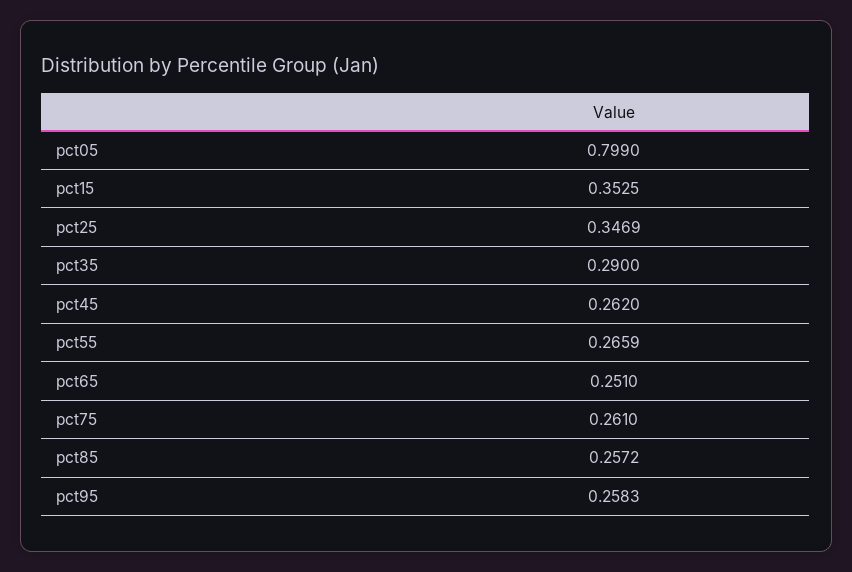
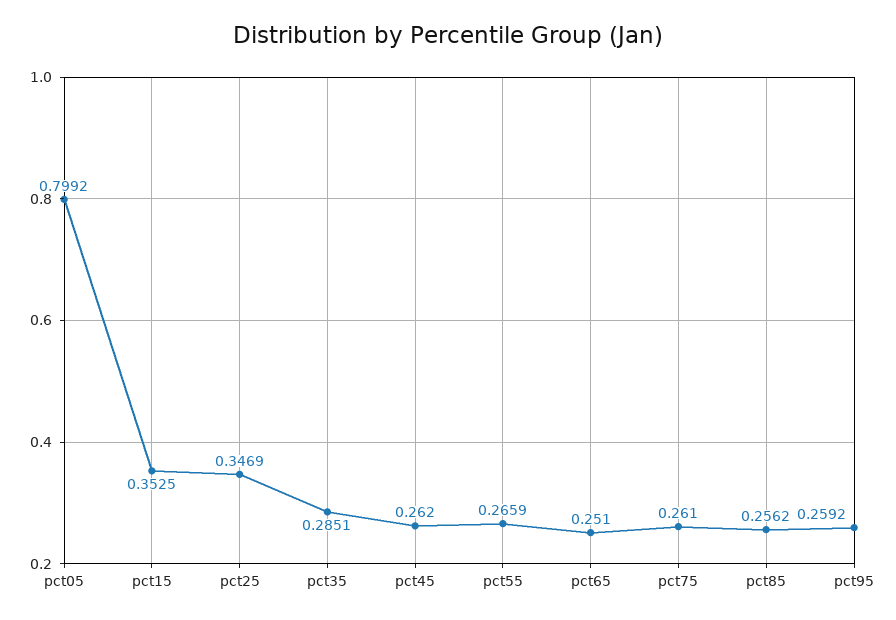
  {
-   "pct05": 0.799,
+   "pct05": 0.7992,
    "pct15": 0.3525,
    "pct25": 0.3469,
-   "pct35": 0.29,
+   "pct35": 0.2851,
    "pct45": 0.262,
    "pct55": 0.2659,
    "pct65": 0.251,
    "pct75": 0.261,
-   "pct85": 0.2572,
+   "pct85": 0.2562,
-   "pct95": 0.2583
+   "pct95": 0.2592
  }

